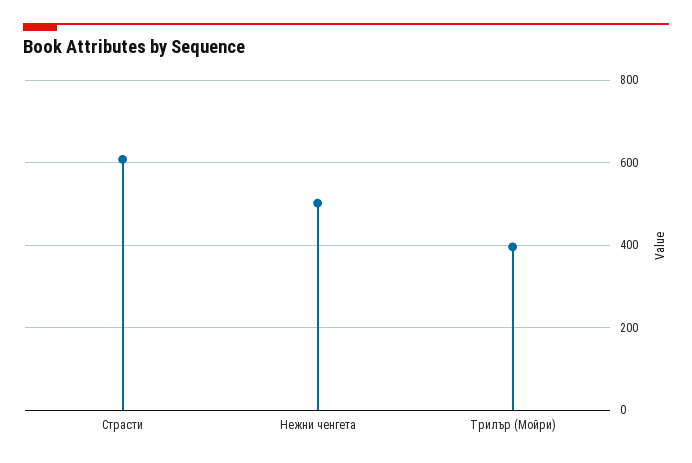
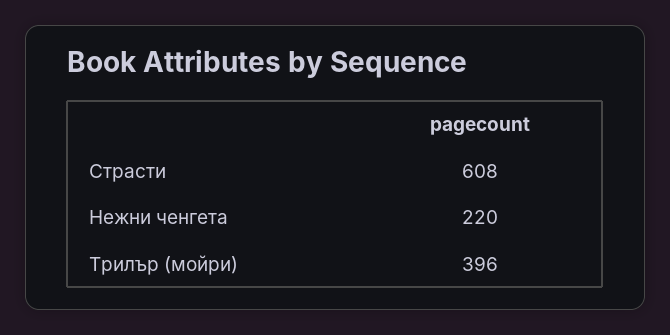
  {
    "Страсти": 608,
-   "Нежни ченгета": 500,
+   "Нежни ченгета": 220,
    "Трилър (Мойри)": 396
  }

